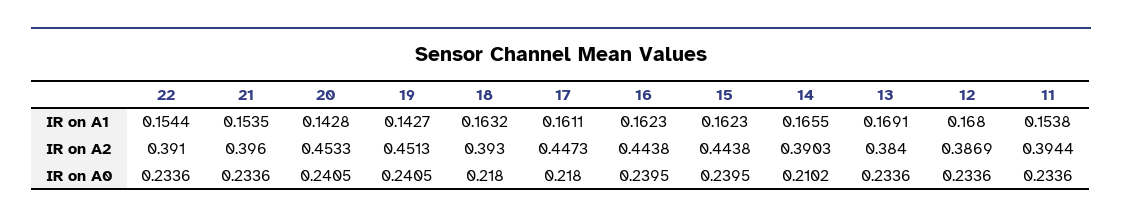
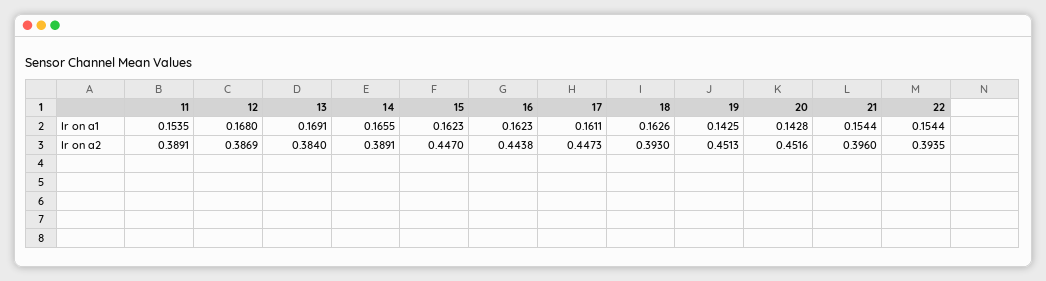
  {
    "22": {
      "IR on A1": 0.1544,
-     "IR on A2": 0.391,
+     "IR on A2": 0.3935
-     "IR on A0": 0.2336
    },
    "21": {
-     "IR on A1": 0.1535,
+     "IR on A1": 0.1544,
-     "IR on A2": 0.396,
+     "IR on A2": 0.396
-     "IR on A0": 0.2336
    },
    "20": {
      "IR on A1": 0.1428,
-     "IR on A2": 0.4533,
+     "IR on A2": 0.4516
-     "IR on A0": 0.2405
    },
    "19": {
-     "IR on A1": 0.1427,
+     "IR on A1": 0.1425,
-     "IR on A2": 0.4513,
+     "IR on A2": 0.4513
-     "IR on A0": 0.2405
    },
    "18": {
-     "IR on A1": 0.1632,
+     "IR on A1": 0.1626,
-     "IR on A2": 0.393,
+     "IR on A2": 0.393
-     "IR on A0": 0.218
    },
    "17": {
      "IR on A1": 0.1611,
-     "IR on A2": 0.4473,
+     "IR on A2": 0.4473
-     "IR on A0": 0.218
    },
    "16": {
      "IR on A1": 0.1623,
-     "IR on A2": 0.4438,
+     "IR on A2": 0.4438
-     "IR on A0": 0.2395
    },
    "15": {
      "IR on A1": 0.1623,
-     "IR on A2": 0.4438,
+     "IR on A2": 0.447
-     "IR on A0": 0.2395
    },
    "14": {
      "IR on A1": 0.1655,
-     "IR on A2": 0.3903,
+     "IR on A2": 0.3891
-     "IR on A0": 0.2102
    },
    "13": {
      "IR on A1": 0.1691,
-     "IR on A2": 0.384,
+     "IR on A2": 0.384
-     "IR on A0": 0.2336
    },
    "12": {
      "IR on A1": 0.168,
-     "IR on A2": 0.3869,
+     "IR on A2": 0.3869
-     "IR on A0": 0.2336
    },
    "11": {
-     "IR on A1": 0.1538,
+     "IR on A1": 0.1535,
-     "IR on A2": 0.3944,
+     "IR on A2": 0.3891
-     "IR on A0": 0.2336
    }
  }

